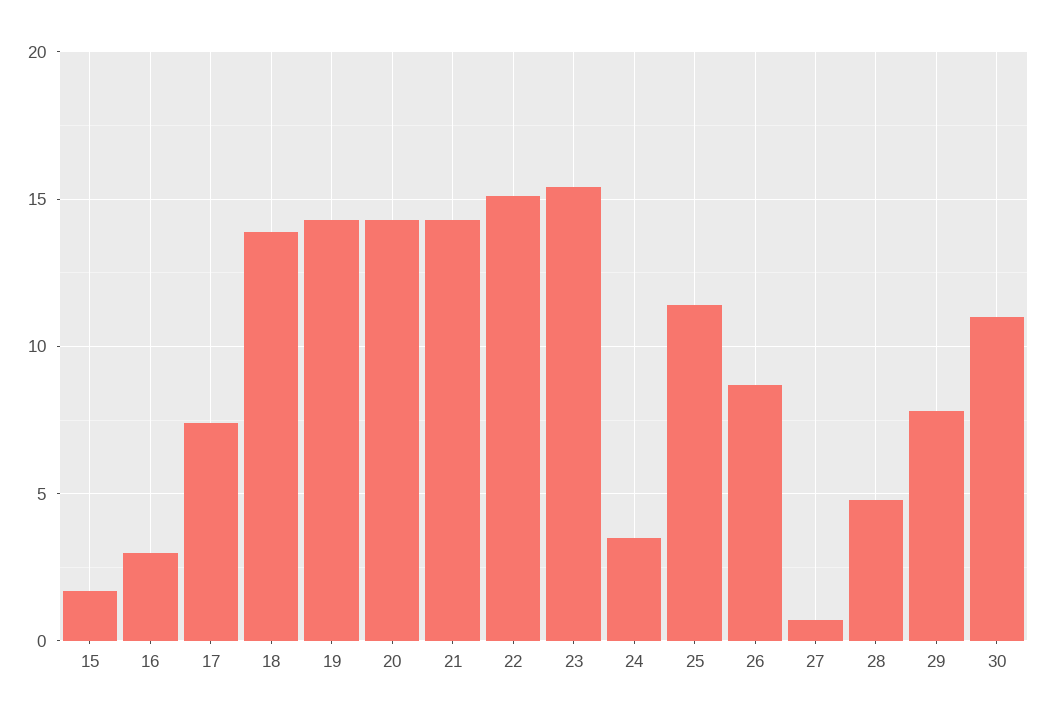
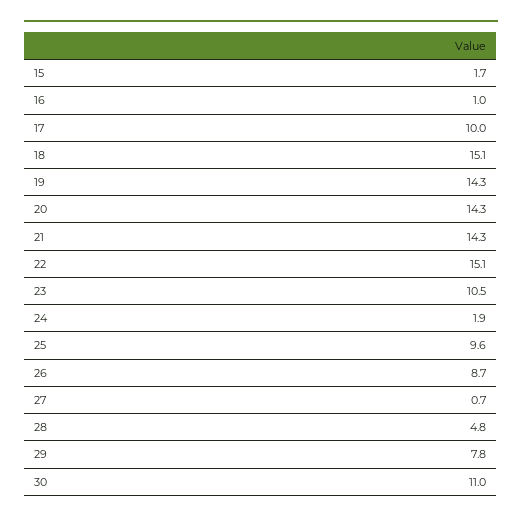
  {
    "15": 1.7,
-   "16": 3,
+   "16": 1,
-   "17": 7.5,
+   "17": 10,
-   "18": 14,
+   "18": 15.1,
    "19": 14.3,
    "20": 14.3,
    "21": 14.3,
    "22": 15.1,
-   "23": 15.5,
+   "23": 10.5,
-   "24": 3.5,
+   "24": 1.9,
-   "25": 11.5,
+   "25": 9.6,
    "26": 8.7,
    "27": 0.7,
    "28": 4.8,
    "29": 7.8,
    "30": 11
  }

